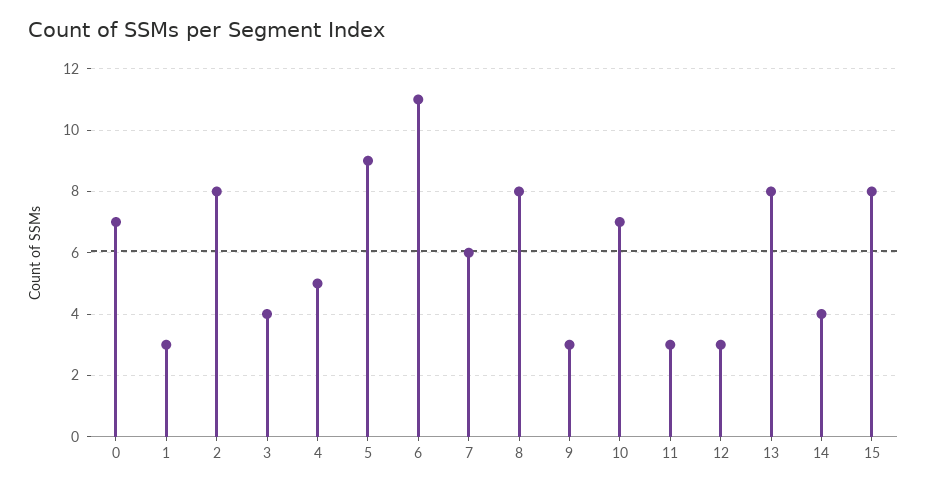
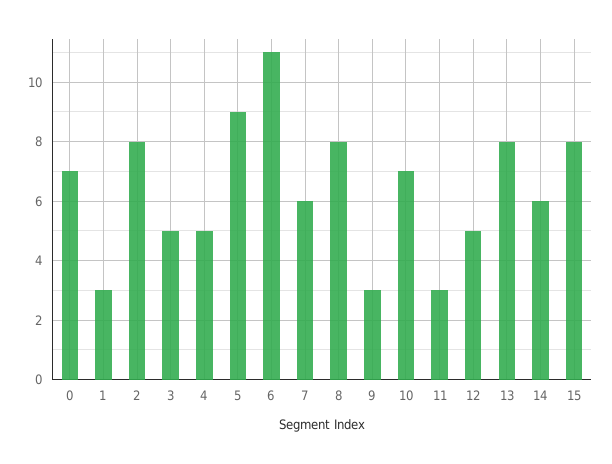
  {
    "0": 7,
    "1": 3,
    "2": 8,
-   "3": 4,
+   "3": 5,
    "4": 5,
    "5": 9,
    "6": 11,
    "7": 6,
    "8": 8,
    "9": 3,
    "10": 7,
    "11": 3,
-   "12": 3,
+   "12": 5,
    "13": 8,
-   "14": 4,
+   "14": 6,
    "15": 8
  }

